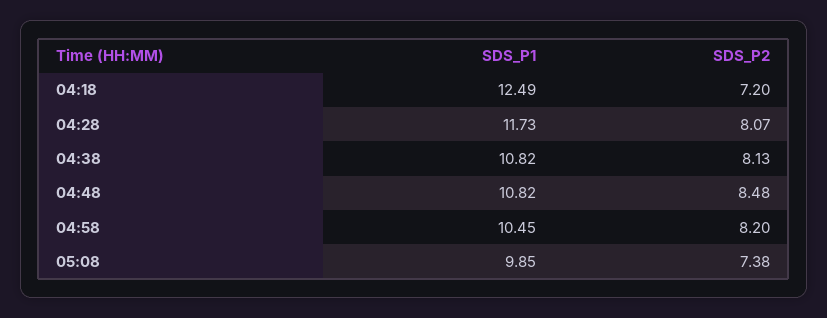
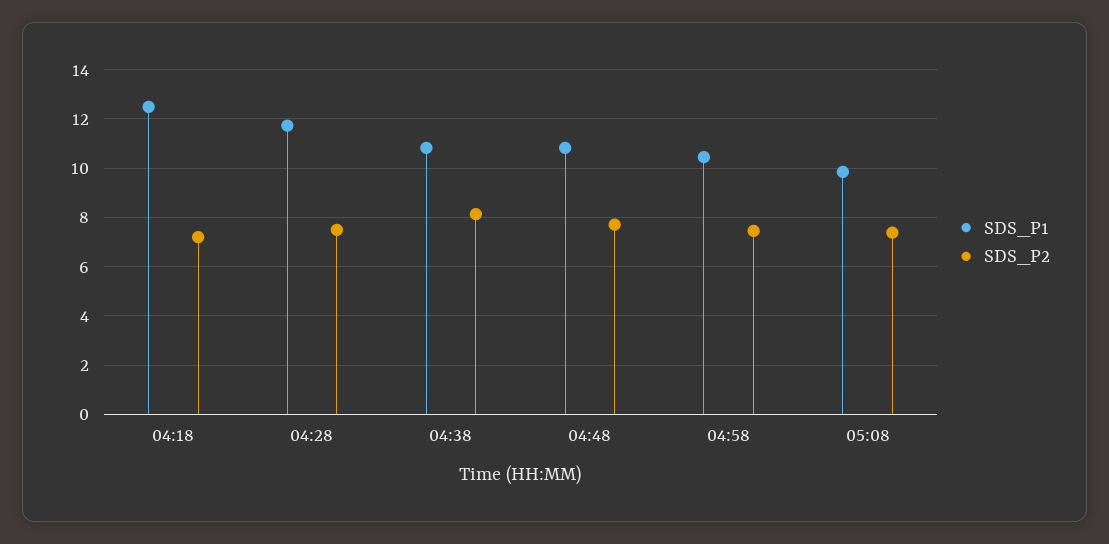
  {
    "SDS_P1": {
      "04:18": 12.49,
      "04:28": 11.73,
      "04:38": 10.82,
      "04:48": 10.82,
      "04:58": 10.45,
      "05:08": 9.85
    },
    "SDS_P2": {
      "04:18": 7.2,
-     "04:28": 8.07,
+     "04:28": 7.5,
      "04:38": 8.13,
-     "04:48": 8.48,
+     "04:48": 7.75,
-     "04:58": 8.2,
+     "04:58": 7.5,
      "05:08": 7.38
    }
  }

